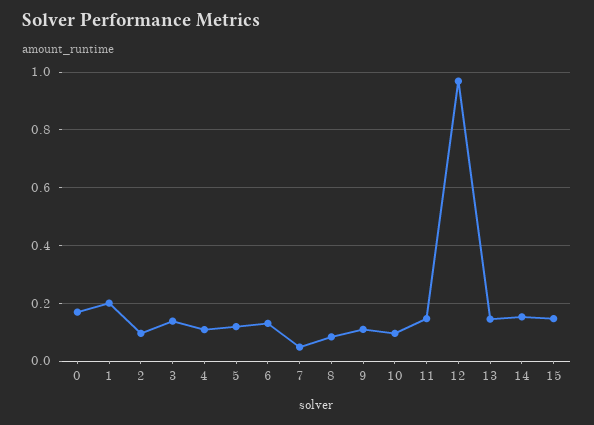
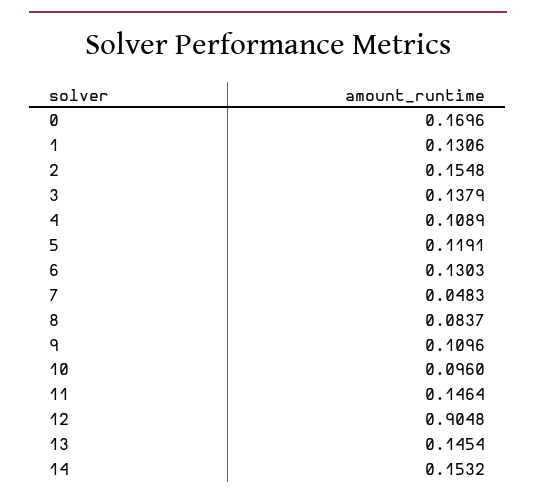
  {
    "0": 0.1696,
-   "1": 0.2,
+   "1": 0.1306,
-   "2": 0.1,
+   "2": 0.1548,
    "3": 0.1379,
    "4": 0.1089,
    "5": 0.1191,
    "6": 0.1303,
    "7": 0.0483,
    "8": 0.0837,
    "9": 0.1096,
    "10": 0.096,
    "11": 0.1464,
-   "12": 0.975,
+   "12": 0.9048,
    "13": 0.1454,
-   "14": 0.1532,
+   "14": 0.1532
-   "15": 0.15
  }

